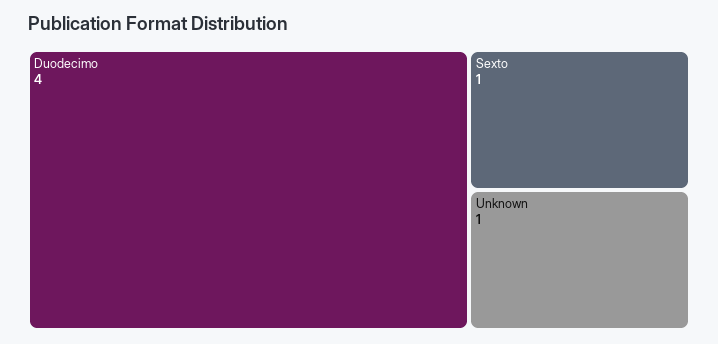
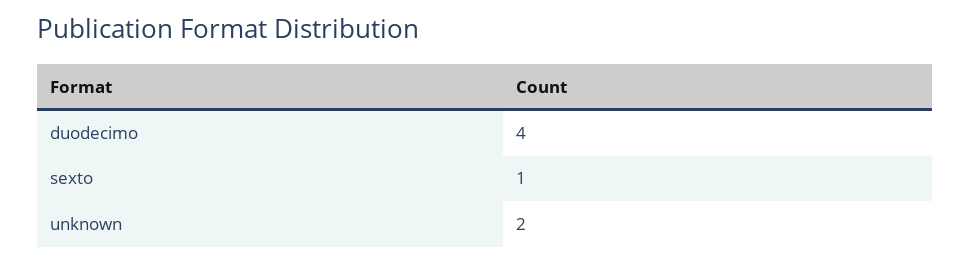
  {
    "Duodecimo": 4,
    "Sexto": 1,
-   "Unknown": 1
+   "Unknown": 2
  }

